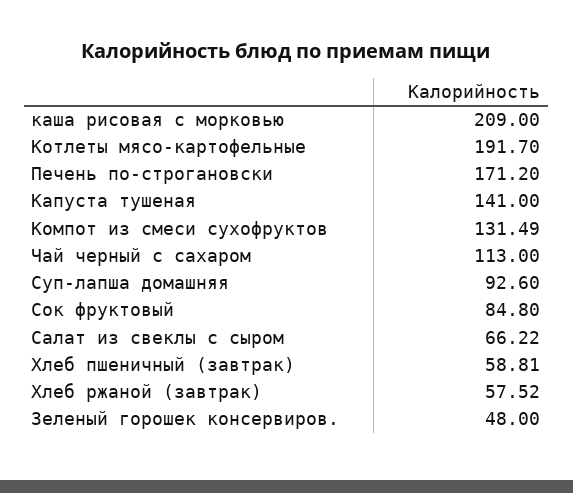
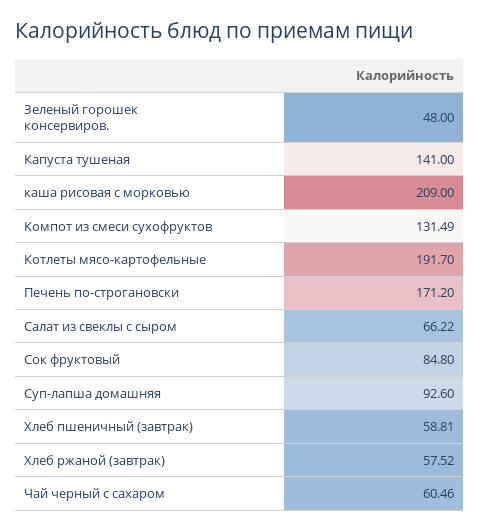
  {
    "каша рисовая с морковью": 209,
    "Котлеты мясо-картофельные": 191.7,
    "Печень по-строгановски": 171.2,
    "Капуста тушеная": 141,
    "Компот из смеси сухофруктов": 131.49,
-   "Чай черный с сахаром": 113,
+   "Чай черный с сахаром": 60.46,
    "Суп-лапша домашняя": 92.6,
    "Сок фруктовый": 84.8,
    "Салат из свеклы с сыром": 66.22,
    "Хлеб пшеничный (завтрак)": 58.81,
    "Хлеб ржаной (завтрак)": 57.52,
    "Зеленый горошек консервиров.": 48
  }

